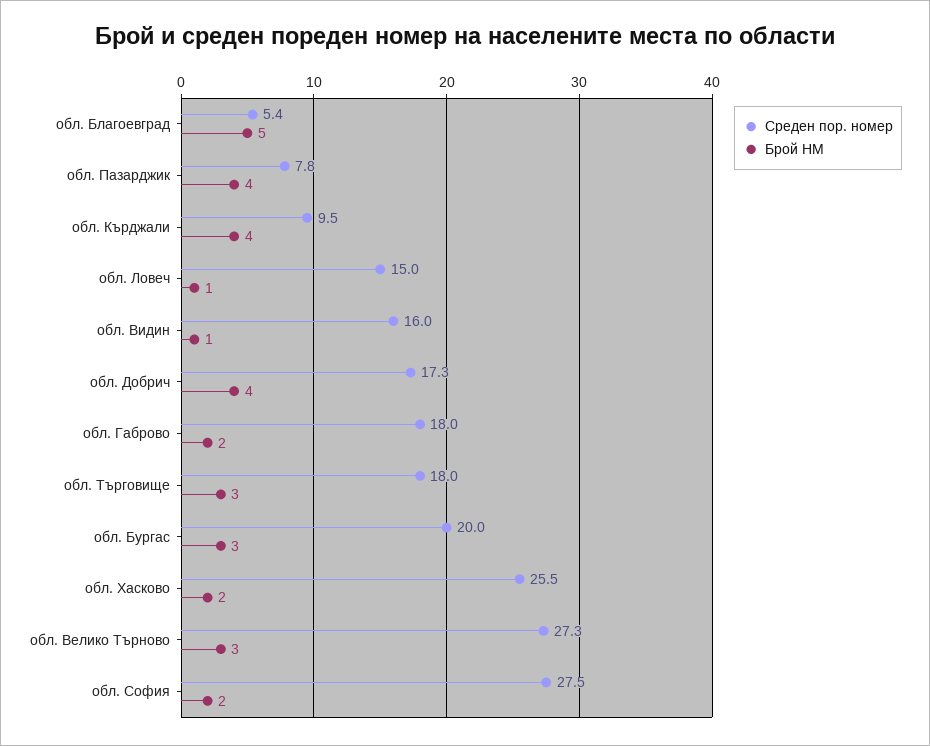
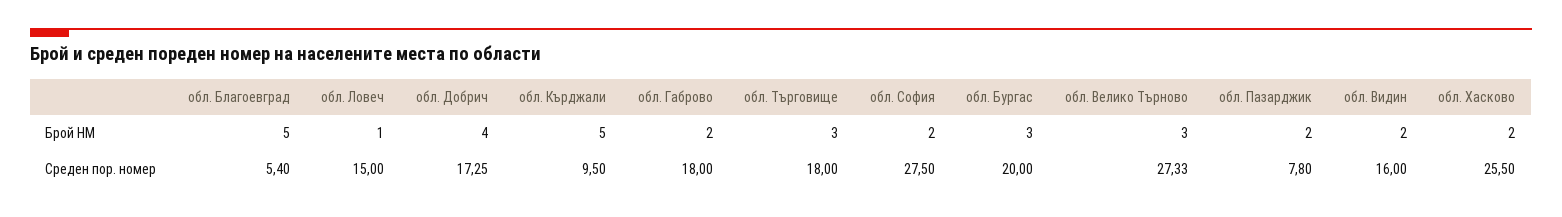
  {
    "Среден пор. номер": {
      "обл. Благоевград": 5.4,
      "обл. Пазарджик": 7.8,
      "обл. Кърджали": 9.5,
      "обл. Ловеч": 15,
      "обл. Видин": 16,
      "обл. Добрич": 17.25,
      "обл. Габрово": 18,
      "обл. Търговище": 18,
      "обл. Бургас": 20,
      "обл. Хасково": 25.5,
      "обл. Велико Търново": 27.33,
      "обл. София": 27.5
    },
    "Брой НМ": {
      "обл. Благоевград": 5,
-     "обл. Пазарджик": 4,
+     "обл. Пазарджик": 2,
-     "обл. Кърджали": 4,
+     "обл. Кърджали": 5,
      "обл. Ловеч": 1,
-     "обл. Видин": 1,
+     "обл. Видин": 2,
      "обл. Добрич": 4,
      "обл. Габрово": 2,
      "обл. Търговище": 3,
      "обл. Бургас": 3,
      "обл. Хасково": 2,
      "обл. Велико Търново": 3,
      "обл. София": 2
    }
  }

